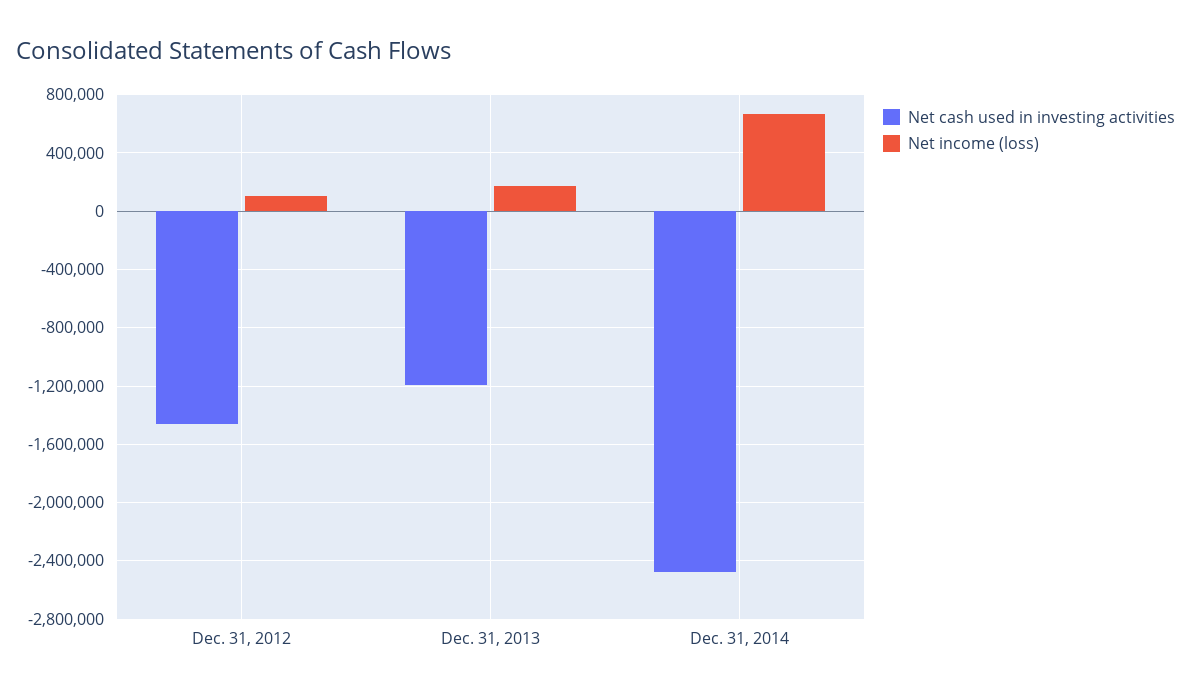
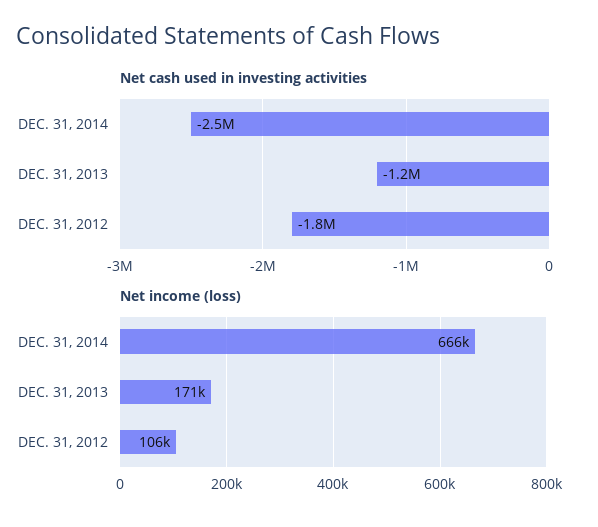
  {
    "Net cash used in investing activities": {
-     "Dec. 31, 2012": -1450000,
+     "Dec. 31, 2012": -1800000,
      "Dec. 31, 2013": -1200000,
      "Dec. 31, 2014": -2500000
    },
    "Net income (loss)": {
      "Dec. 31, 2012": 106000,
      "Dec. 31, 2013": 171000,
      "Dec. 31, 2014": 666000
    }
  }

